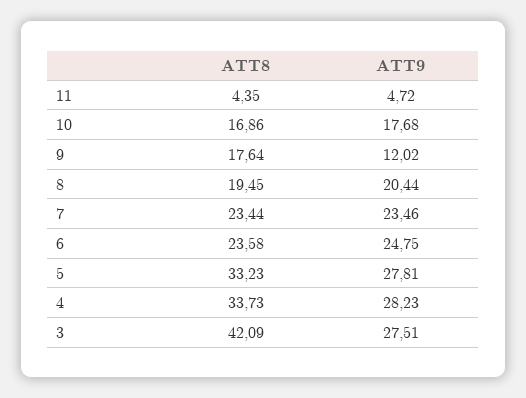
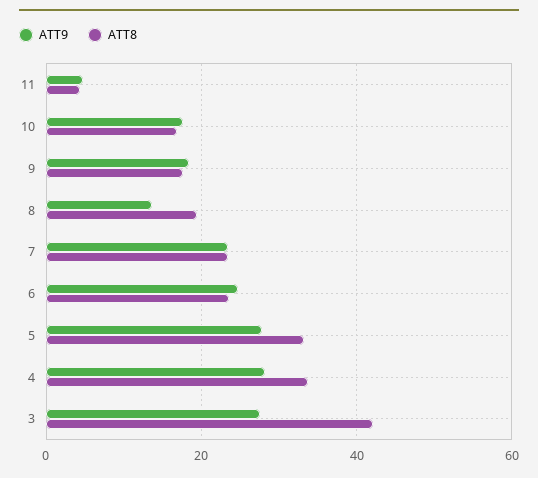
  {
    "ATT8": {
      "11": 4.35,
      "10": 16.86,
      "9": 17.64,
      "8": 19.45,
      "7": 23.44,
      "6": 23.58,
      "5": 33.23,
      "4": 33.73,
      "3": 42.09
    },
    "ATT9": {
      "11": 4.72,
      "10": 17.68,
-     "9": 12.02,
+     "9": 18,
-     "8": 20.44,
+     "8": 14,
      "7": 23.46,
      "6": 24.75,
      "5": 27.81,
      "4": 28.23,
      "3": 27.51
    }
  }

